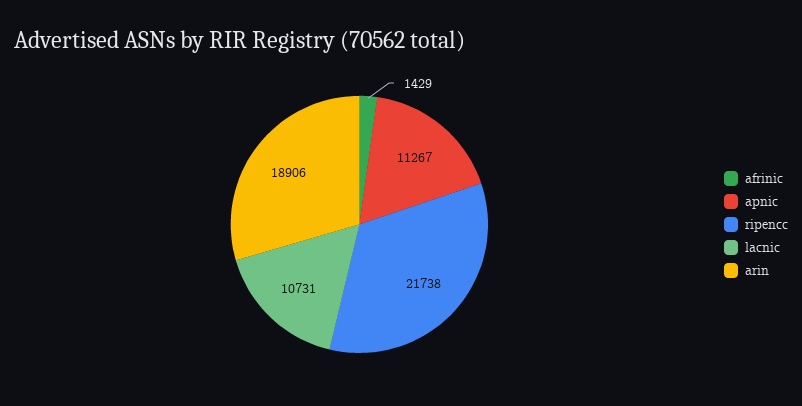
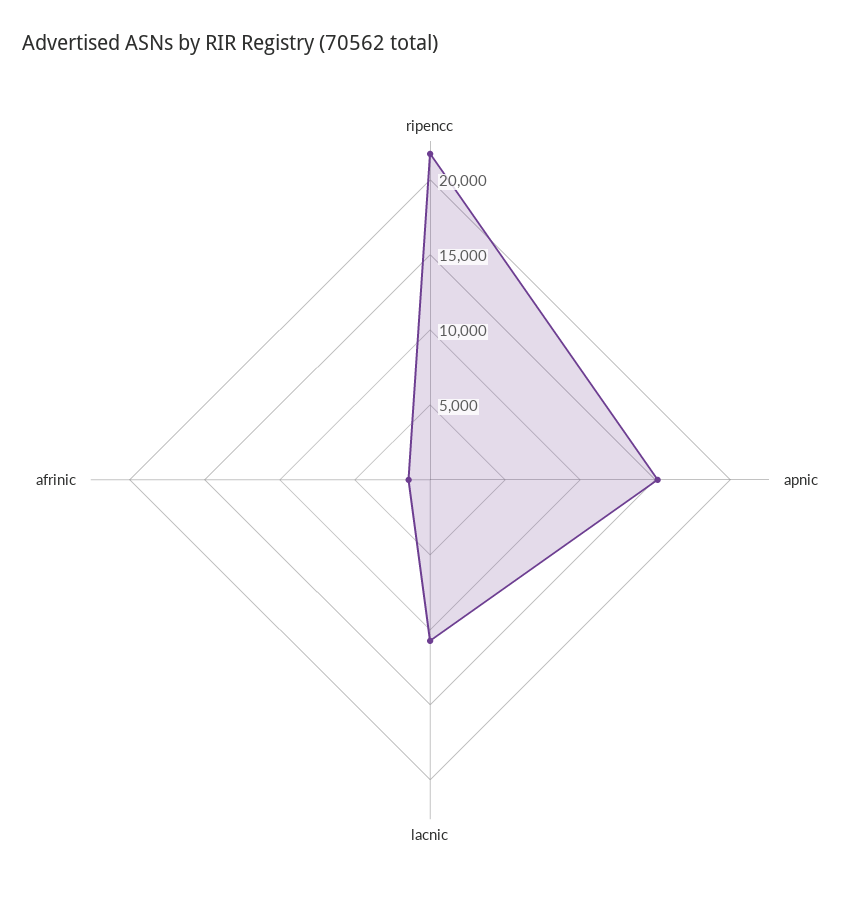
  {
    "afrinic": 1429,
-   "apnic": 11267,
+   "apnic": 15000,
    "ripencc": 21738,
-   "lacnic": 10731,
+   "lacnic": 10731
-   "arin": 18906
  }

